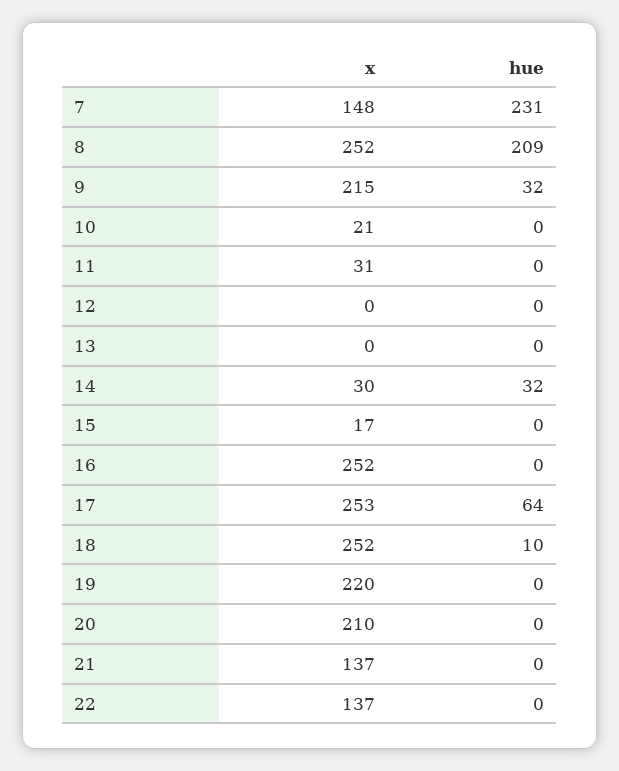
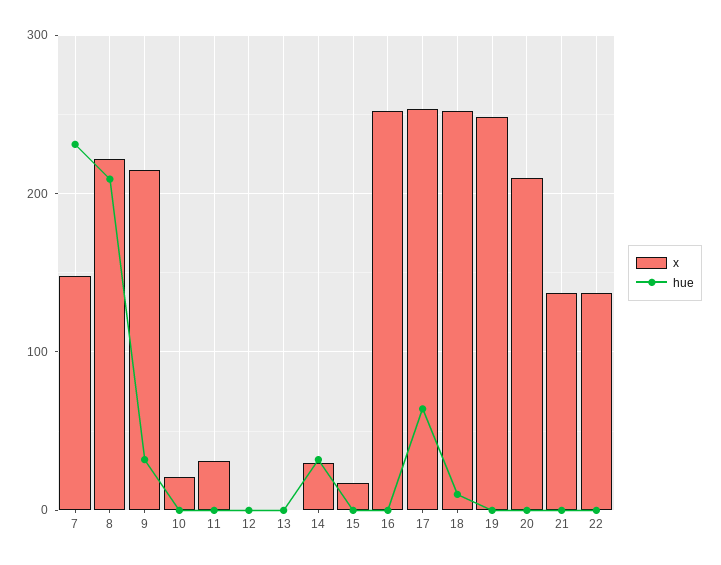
  {
    "x": {
      "7": 148,
-     "8": 252,
+     "8": 220,
      "9": 215,
      "10": 21,
      "11": 31,
      "12": 0,
      "13": 0,
      "14": 30,
      "15": 17,
      "16": 252,
      "17": 253,
      "18": 252,
-     "19": 220,
+     "19": 250,
      "20": 210,
      "21": 137,
      "22": 137
    },
    "hue": {
      "7": 231,
      "8": 209,
      "9": 32,
      "10": 0,
      "11": 0,
      "12": 0,
      "13": 0,
      "14": 32,
      "15": 0,
      "16": 0,
      "17": 64,
      "18": 10,
      "19": 0,
      "20": 0,
      "21": 0,
      "22": 0
    }
  }

